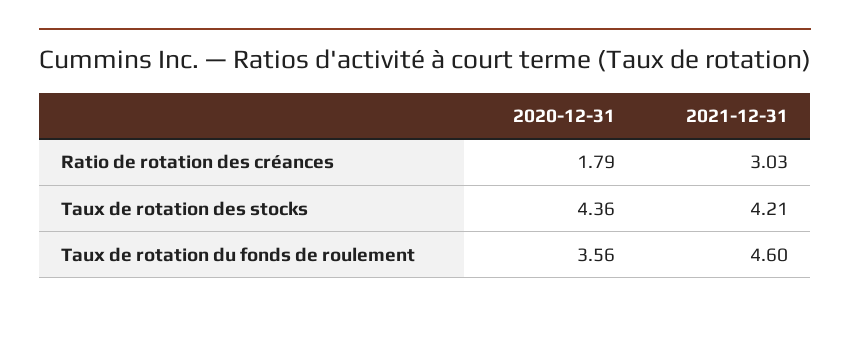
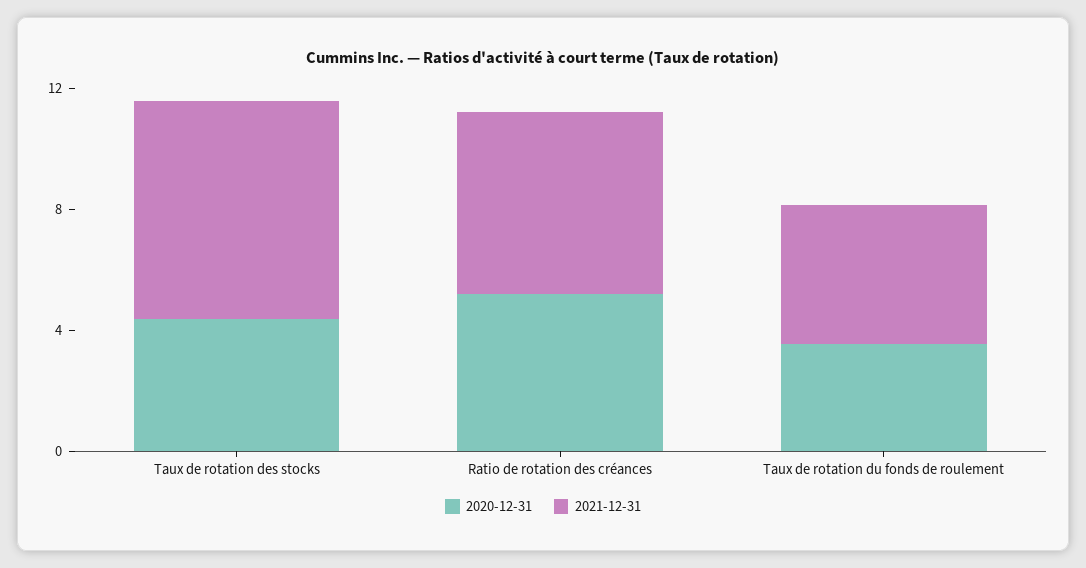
  {
    "2020-12-31": {
-     "Ratio de rotation des créances": 1.79,
+     "Ratio de rotation des créances": 5,
      "Taux de rotation des stocks": 4.36,
      "Taux de rotation du fonds de roulement": 3.56
    },
    "2021-12-31": {
-     "Ratio de rotation des créances": 3.03,
+     "Ratio de rotation des créances": 6,
-     "Taux de rotation des stocks": 4.21,
+     "Taux de rotation des stocks": 7,
      "Taux de rotation du fonds de roulement": 4.6
    }
  }

